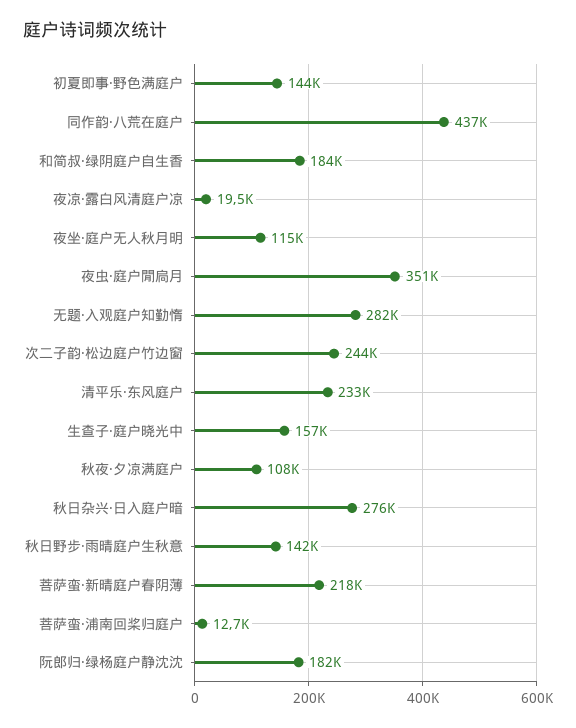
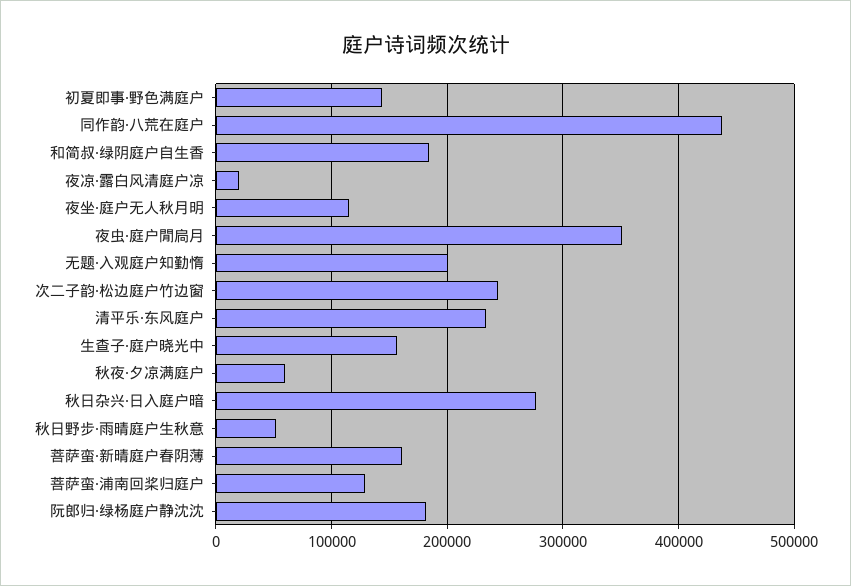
  {
    "初夏即事·野色满庭户": 144000,
    "同作韵·八荒在庭户": 437000,
    "和简叔·绿阴庭户自生香": 184000,
    "夜凉·露白风清庭户凉": 19500,
    "夜坐·庭户无人秋月明": 115000,
    "夜虫·庭户閒扃月": 351000,
-   "无题·入观庭户知勤惰": 282000,
+   "无题·入观庭户知勤惰": 200000,
    "次二子韵·松边庭户竹边窗": 244000,
    "清平乐·东风庭户": 233000,
    "生查子·庭户晓光中": 157000,
-   "秋夜·夕凉满庭户": 108000,
+   "秋夜·夕凉满庭户": 60000,
    "秋日杂兴·日入庭户暗": 276000,
-   "秋日野步·雨晴庭户生秋意": 142000,
+   "秋日野步·雨晴庭户生秋意": 50000,
-   "菩萨蛮·新晴庭户春阴薄": 218000,
+   "菩萨蛮·新晴庭户春阴薄": 160000,
-   "菩萨蛮·浦南回桨归庭户": 12700,
+   "菩萨蛮·浦南回桨归庭户": 130000,
    "阮郎归·绿杨庭户静沈沈": 182000
  }

